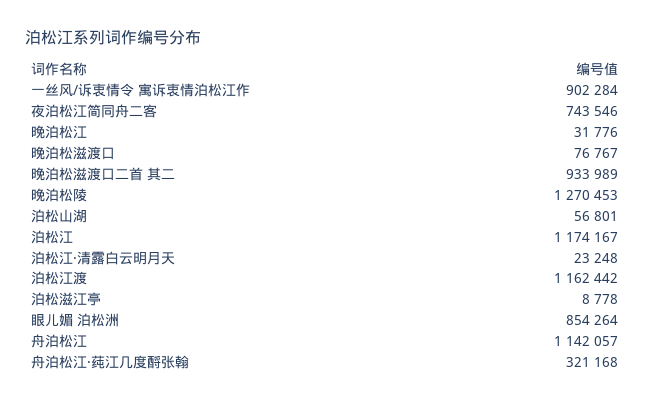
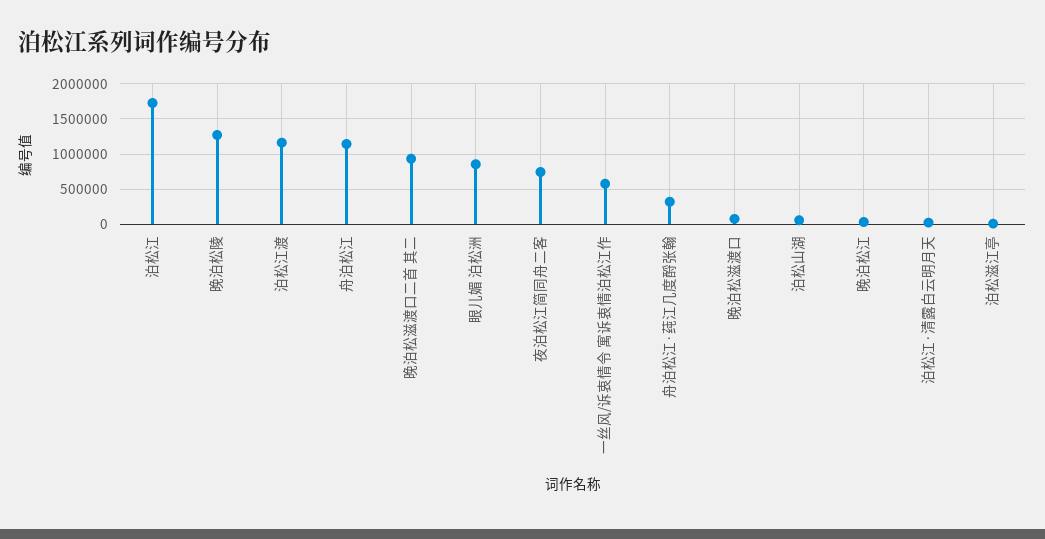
  {
-   "一丝风/诉衷情令 寓诉衷情泊松江作": 902284,
+   "一丝风/诉衷情令 寓诉衷情泊松江作": 600000,
    "夜泊松江简同舟二客": 743546,
    "晚泊松江": 31776,
    "晚泊松滋渡口": 76767,
    "晚泊松滋渡口二首 其二": 933989,
    "晚泊松陵": 1270453,
    "泊松山湖": 56801,
-   "泊松江": 1174167,
+   "泊松江": 1700000,
    "泊松江·清露白云明月天": 23248,
    "泊松江渡": 1162442,
    "泊松滋江亭": 8778,
    "眼儿媚 泊松洲": 854264,
    "舟泊松江": 1142057,
    "舟泊松江·莼江几度酹张翰": 321168
  }

